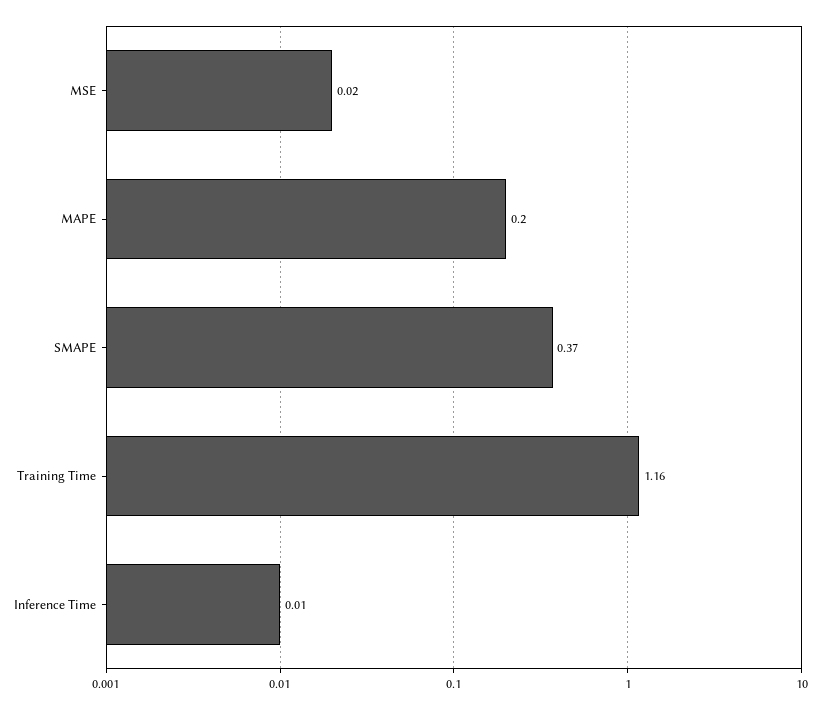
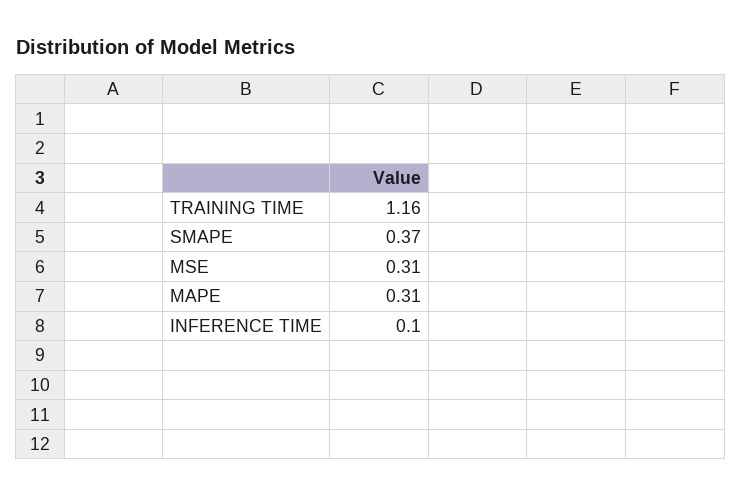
  {
-   "MSE": 0.02,
+   "MSE": 0.31,
-   "MAPE": 0.2,
+   "MAPE": 0.31,
    "SMAPE": 0.37,
    "Training Time": 1.16,
-   "Inference Time": 0.01
+   "Inference Time": 0.1
  }

